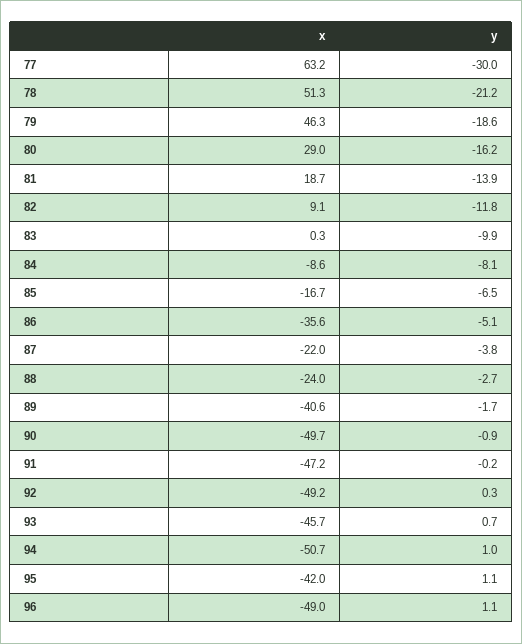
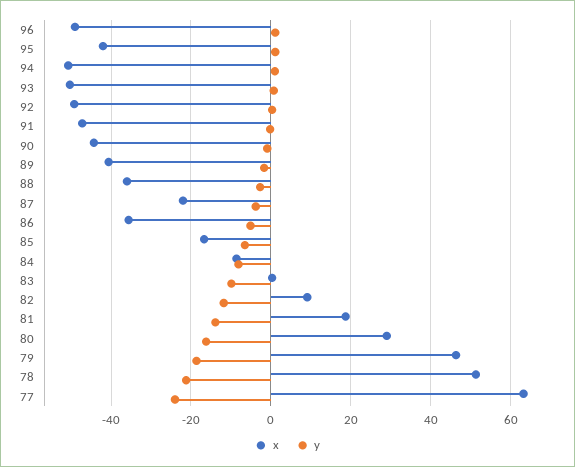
  {
    "x": {
      "77": 63.2,
      "78": 51.3,
      "79": 46.3,
      "80": 29,
      "81": 18.7,
      "82": 9.1,
      "83": 0.3,
      "84": -8.6,
      "85": -16.7,
      "86": -35.6,
      "87": -22,
-     "88": -24,
+     "88": -36,
      "89": -40.6,
-     "90": -49.7,
+     "90": -44,
      "91": -47.2,
      "92": -49.2,
-     "93": -45.7,
+     "93": -50,
      "94": -50.7,
      "95": -42,
      "96": -49
    },
    "y": {
-     "77": -30,
+     "77": -24,
      "78": -21.2,
      "79": -18.6,
      "80": -16.2,
      "81": -13.9,
      "82": -11.8,
      "83": -9.9,
      "84": -8.1,
      "85": -6.5,
      "86": -5.1,
      "87": -3.8,
      "88": -2.7,
      "89": -1.7,
      "90": -0.9,
      "91": -0.2,
      "92": 0.3,
      "93": 0.7,
      "94": 1,
      "95": 1.1,
      "96": 1.1
    }
  }

